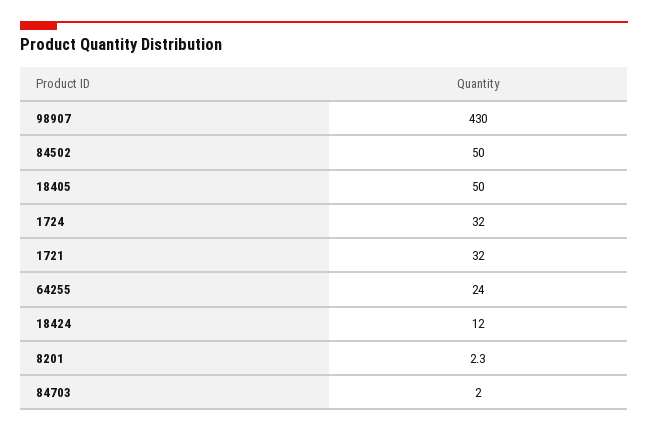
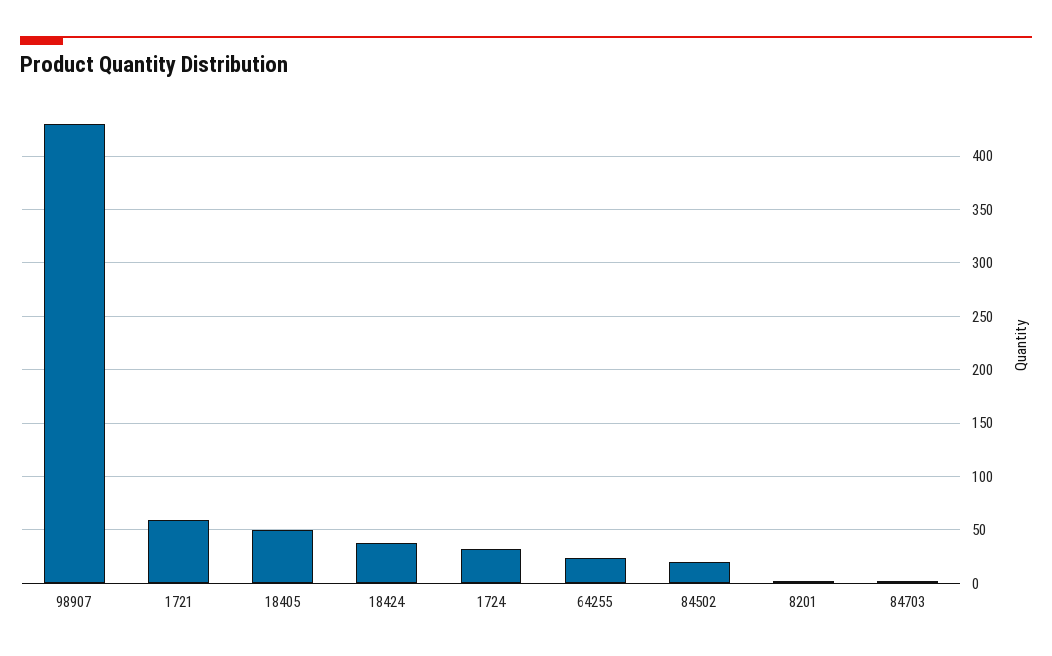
  {
    "98907": 430,
-   "84502": 50,
+   "84502": 20,
    "18405": 50,
    "1724": 32,
-   "1721": 32,
+   "1721": 60,
    "64255": 24,
-   "18424": 12,
+   "18424": 40,
    "8201": 2.3,
    "84703": 2
  }

